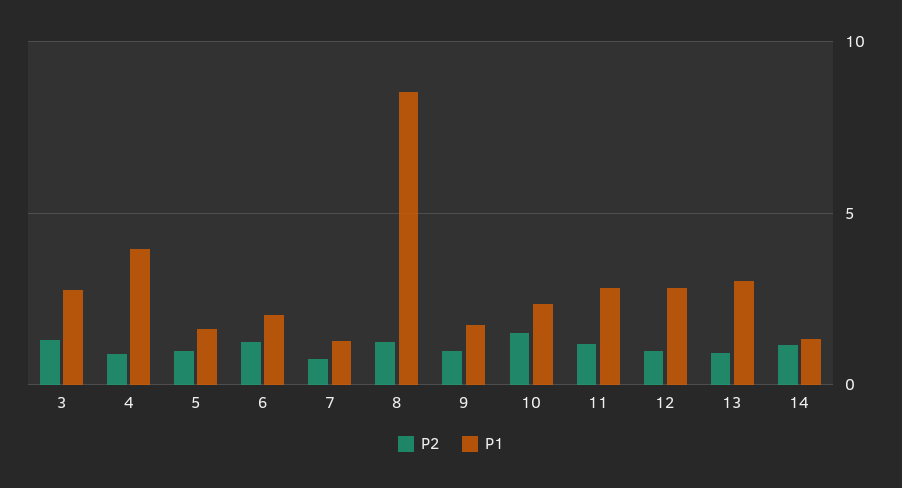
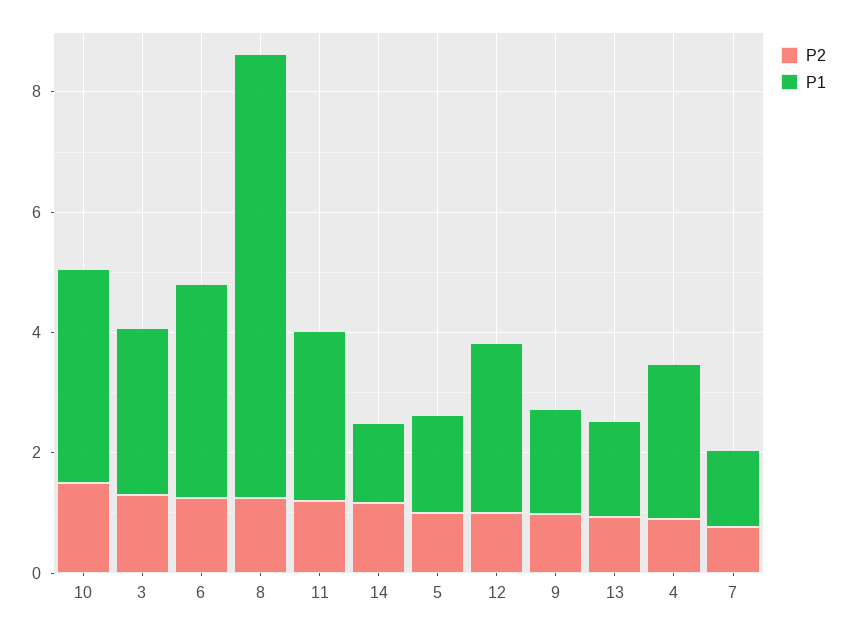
  {
    "P2": {
      "3": 1.5,
      "4": 1,
      "5": 1,
      "6": 1.5,
      "7": 1,
      "8": 1.5,
      "9": 1,
      "10": 1.5,
      "11": 1,
      "12": 1,
      "13": 1,
      "14": 1
    },
    "P1": {
      "3": 3,
-     "4": 4,
+     "4": 2.5,
      "5": 1.5,
-     "6": 2,
+     "6": 3.5,
      "7": 1.5,
-     "8": 8.5,
+     "8": 7.5,
      "9": 2,
-     "10": 2.5,
+     "10": 3.5,
      "11": 3,
      "12": 3,
-     "13": 3,
+     "13": 1.5,
      "14": 1.5
    }
  }

